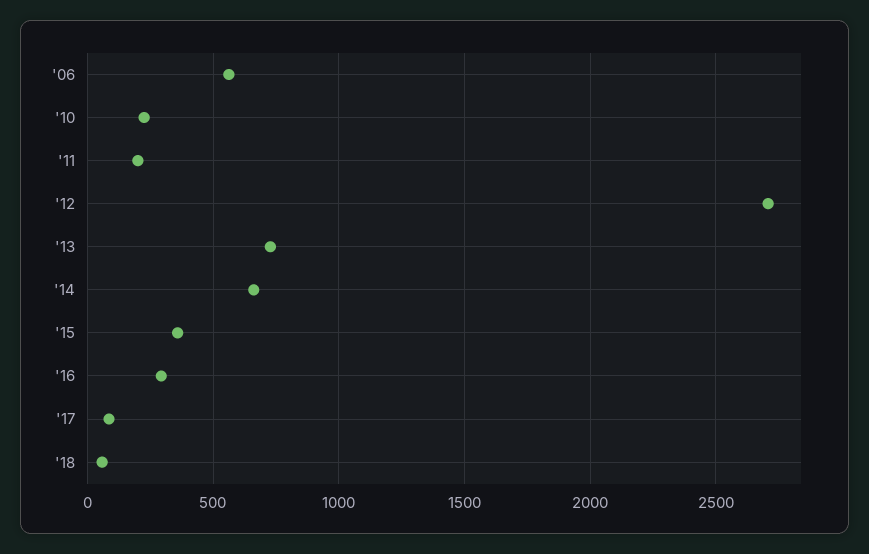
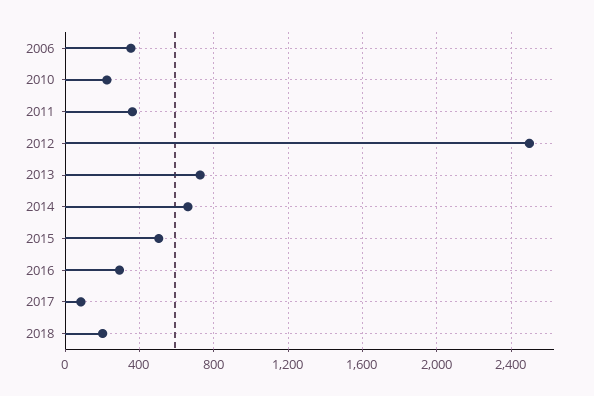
  {
-   "'06": 550,
+   "'06": 350,
    "'10": 250,
-   "'11": 200,
+   "'11": 350,
-   "'12": 2700,
+   "'12": 2500,
    "'13": 750,
    "'14": 650,
-   "'15": 350,
+   "'15": 500,
    "'16": 300,
    "'17": 100,
-   "'18": 50
+   "'18": 200
  }

